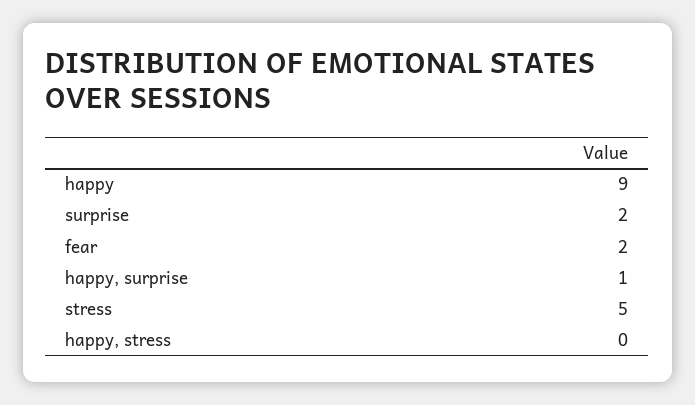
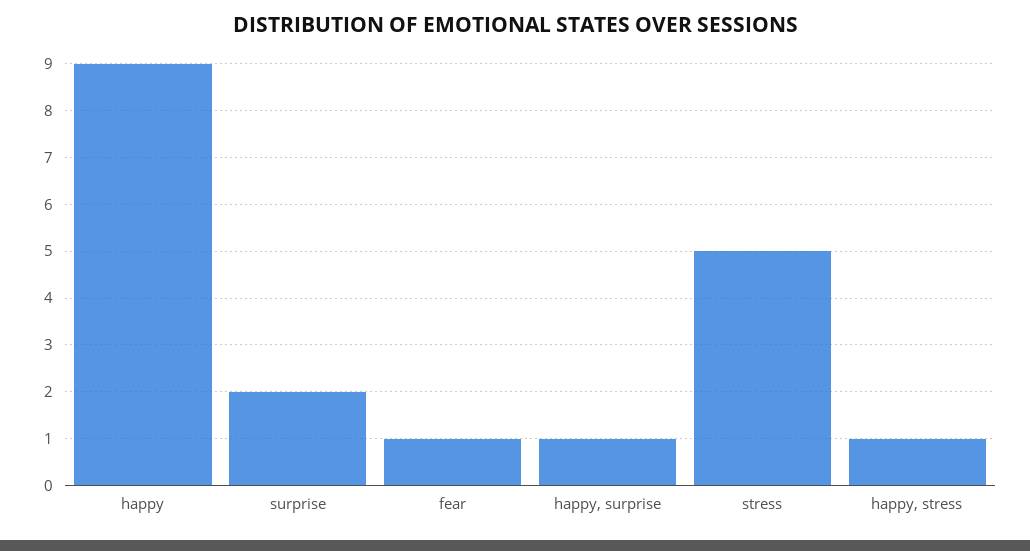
  {
    "happy": 9,
    "surprise": 2,
-   "fear": 2,
+   "fear": 1,
    "happy, surprise": 1,
    "stress": 5,
-   "happy, stress": 0
+   "happy, stress": 1
  }

